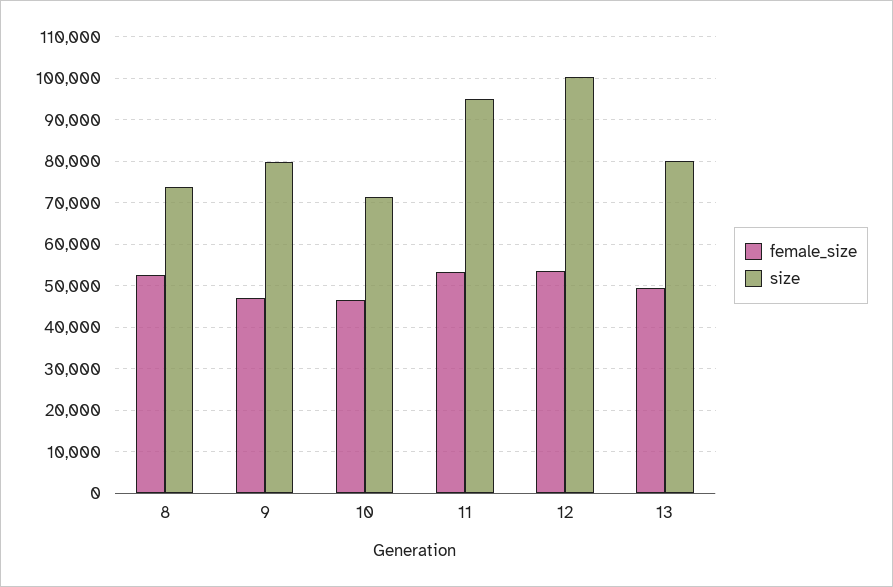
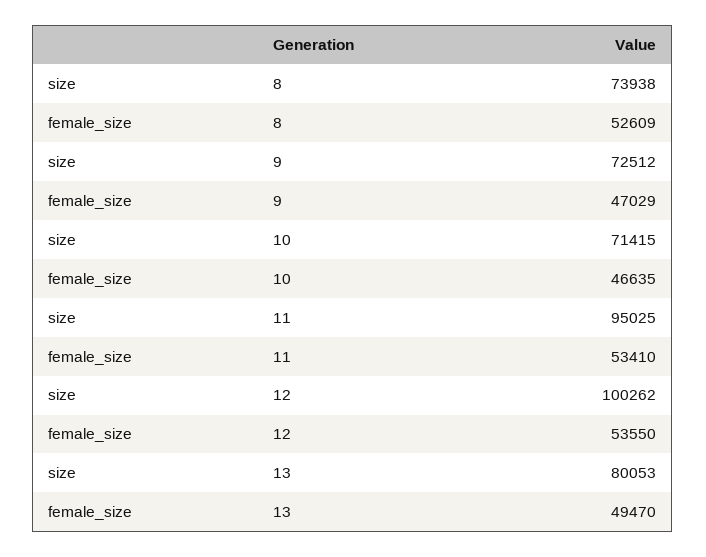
  {
    "female_size": {
      "8": 52609,
      "9": 47029,
      "10": 46635,
      "11": 53410,
      "12": 53550,
      "13": 49470
    },
    "size": {
      "8": 73938,
-     "9": 80000,
+     "9": 72512,
      "10": 71415,
      "11": 95025,
      "12": 100262,
      "13": 80053
    }
  }

